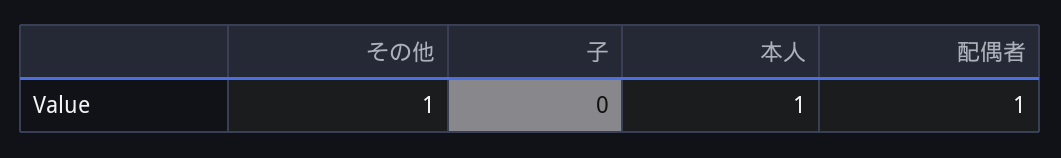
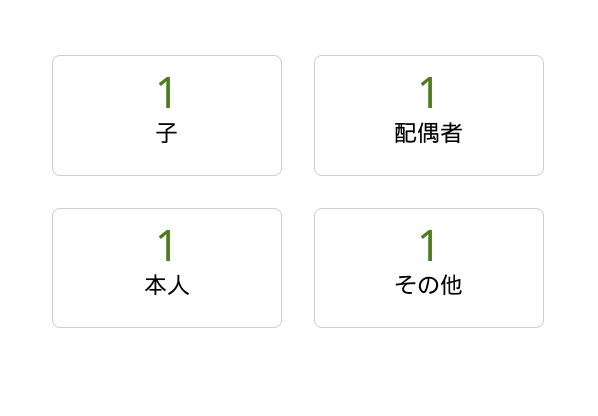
  {
    "その他": 1,
-   "子": 0,
+   "子": 1,
    "本人": 1,
    "配偶者": 1
  }

